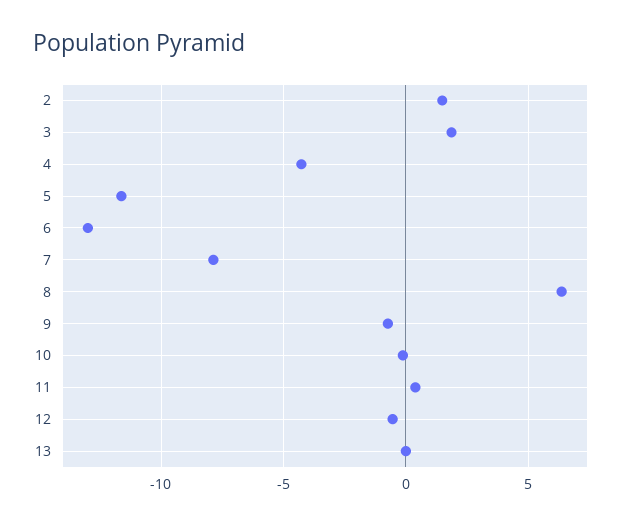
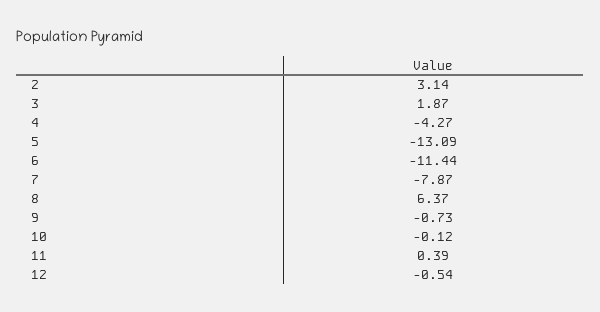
  {
-   "2": 1.5,
+   "2": 3.14,
    "3": 1.87,
    "4": -4.27,
-   "5": -11.5,
+   "5": -13.09,
-   "6": -13,
+   "6": -11.44,
    "7": -7.87,
    "8": 6.37,
    "9": -0.73,
    "10": -0.12,
    "11": 0.39,
-   "12": -0.54,
+   "12": -0.54
-   "13": 0
  }

